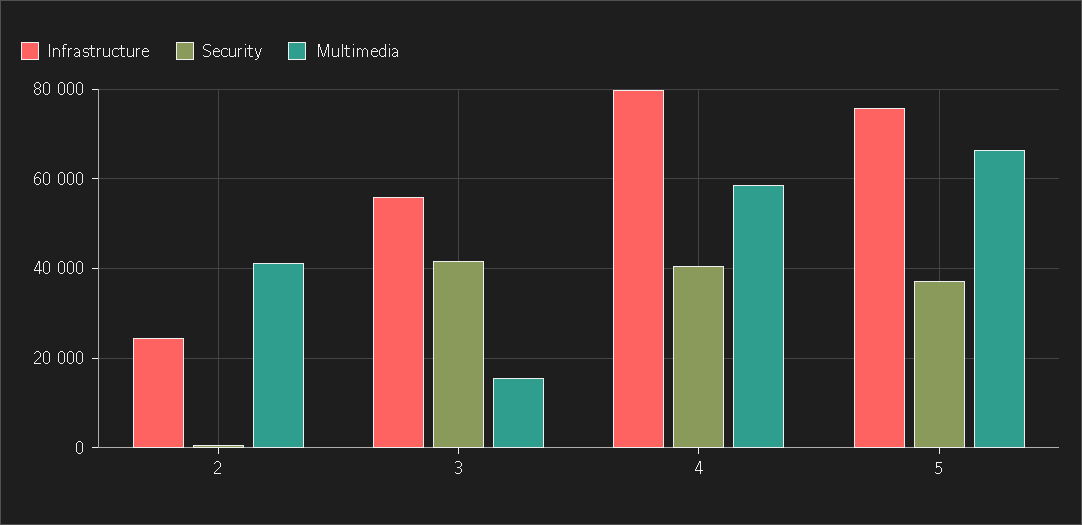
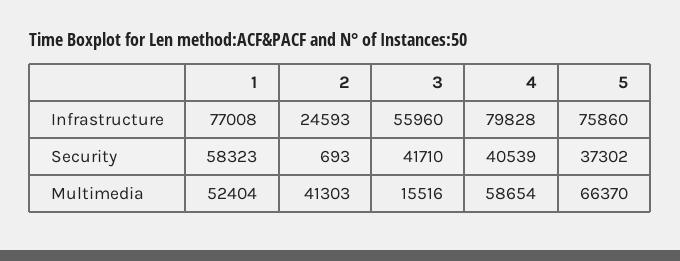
  {
    "Infrastructure": {
      "2": 24593,
      "3": 55960,
      "4": 79828,
-     "5": 75860
+     "5": 75860,
+     "1": 77008
    },
    "Security": {
      "2": 693,
      "3": 41710,
      "4": 40539,
-     "5": 37302
+     "5": 37302,
+     "1": 58323
    },
    "Multimedia": {
      "2": 41303,
      "3": 15516,
      "4": 58654,
-     "5": 66370
+     "5": 66370,
+     "1": 52404
    }
  }

